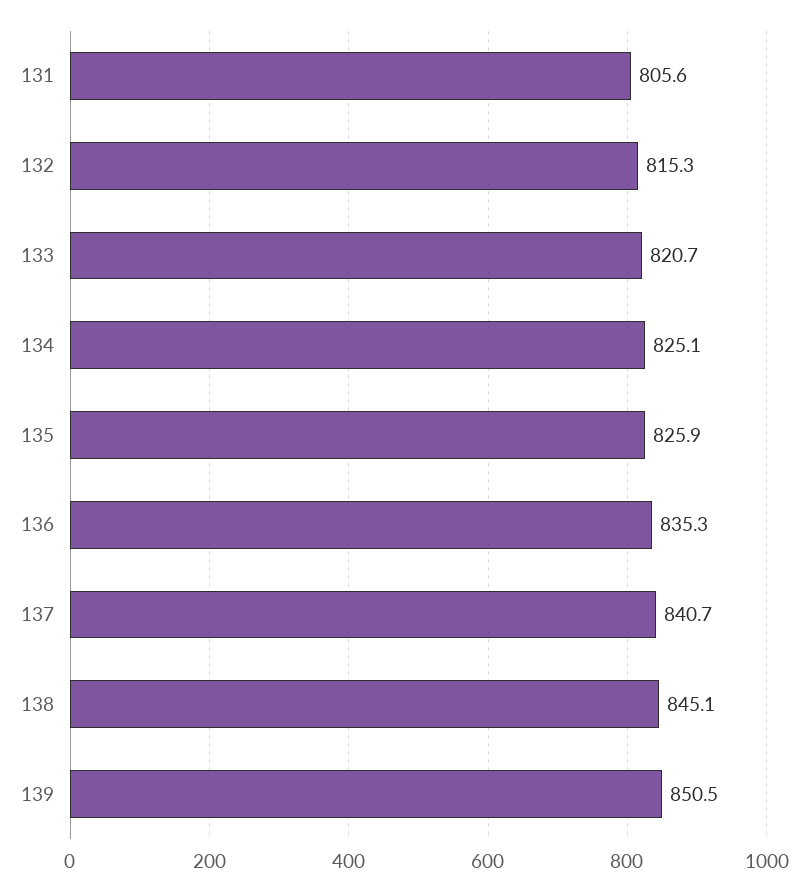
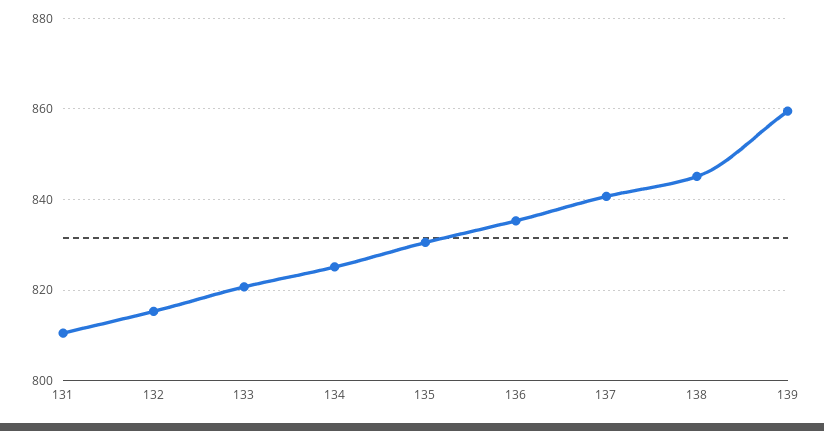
  {
-   "131": 805.6,
+   "131": 810,
    "132": 815.3,
    "133": 820.7,
    "134": 825.1,
-   "135": 825.9,
+   "135": 830,
    "136": 835.3,
    "137": 840.7,
    "138": 845.1,
-   "139": 850.5
+   "139": 860
  }

